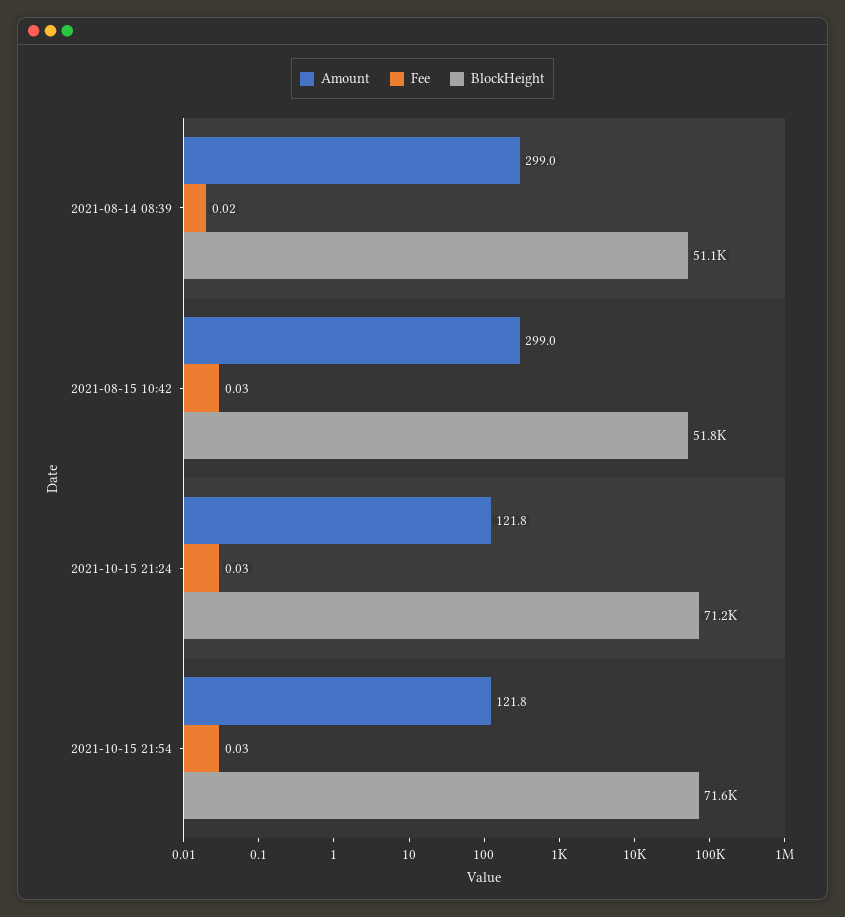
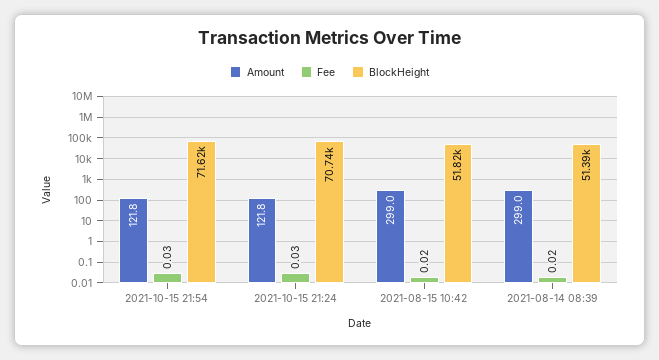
  {
    "Amount": {
      "2021-08-14 08:39": 299,
      "2021-08-15 10:42": 299,
      "2021-10-15 21:24": 121.8,
      "2021-10-15 21:54": 121.8
    },
    "Fee": {
      "2021-08-14 08:39": 0.02,
-     "2021-08-15 10:42": 0.03,
+     "2021-08-15 10:42": 0.02,
      "2021-10-15 21:24": 0.03,
      "2021-10-15 21:54": 0.03
    },
    "BlockHeight": {
-     "2021-08-14 08:39": 51100,
+     "2021-08-14 08:39": 51390,
      "2021-08-15 10:42": 51820,
-     "2021-10-15 21:24": 71200,
+     "2021-10-15 21:24": 70740,
      "2021-10-15 21:54": 71620
    }
  }

